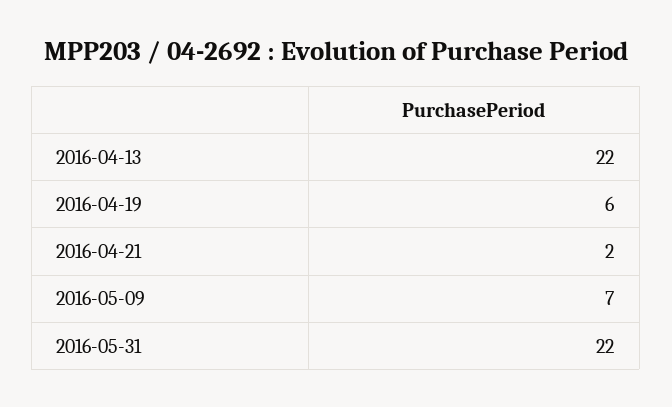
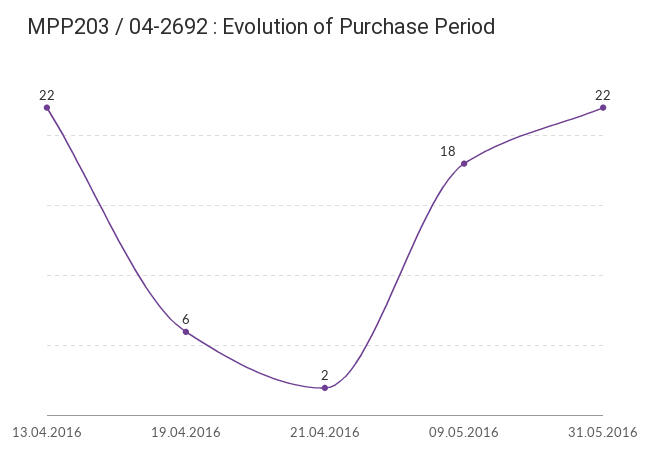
  {
    "2016-04-13": 22,
    "2016-04-19": 6,
    "2016-04-21": 2,
-   "2016-05-09": 7,
+   "2016-05-09": 18,
    "2016-05-31": 22
  }

